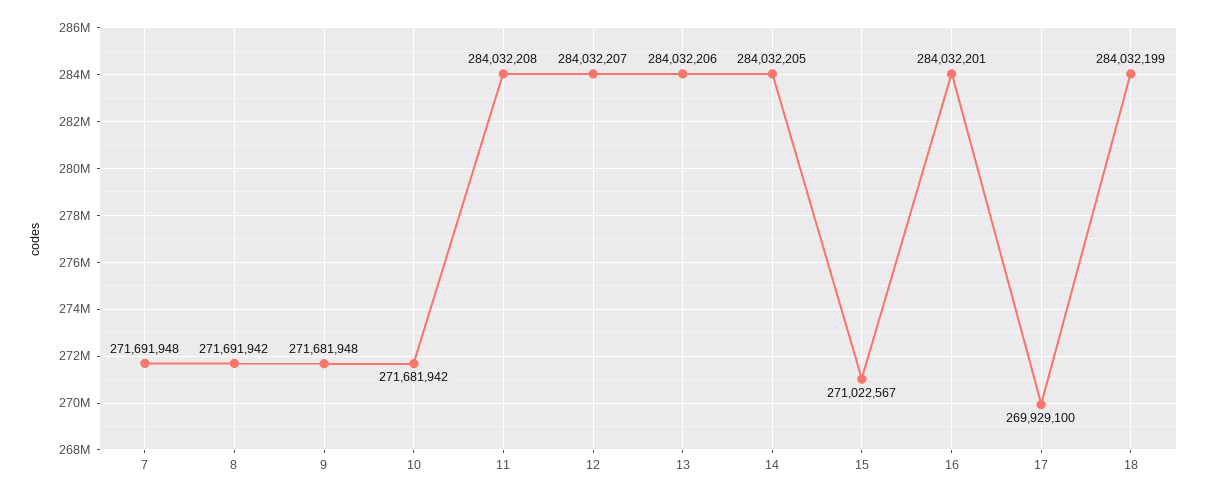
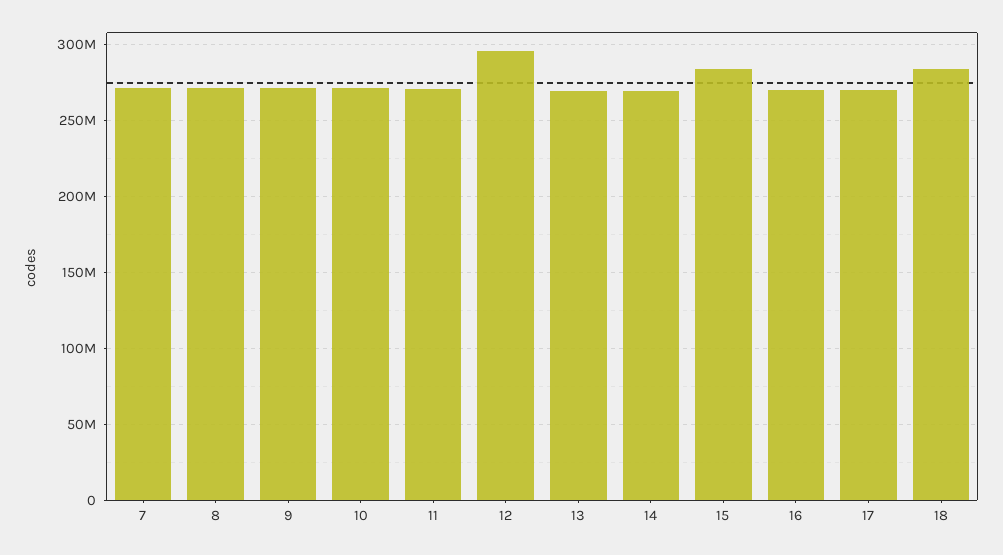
  {
    "7": 271691948,
    "8": 271691942,
    "9": 271681948,
    "10": 271681942,
-   "11": 284032208,
+   "11": 270000000,
-   "12": 284032207,
+   "12": 295000000,
-   "13": 284032206,
+   "13": 270000000,
-   "14": 284032205,
+   "14": 270000000,
-   "15": 271022567,
+   "15": 285000000,
-   "16": 284032201,
+   "16": 270000000,
    "17": 269929100,
    "18": 284032199
  }

